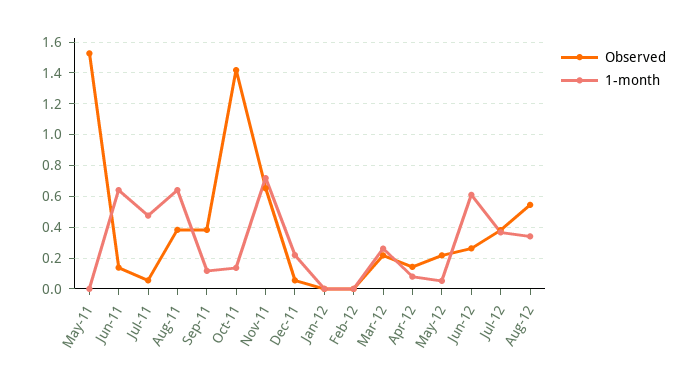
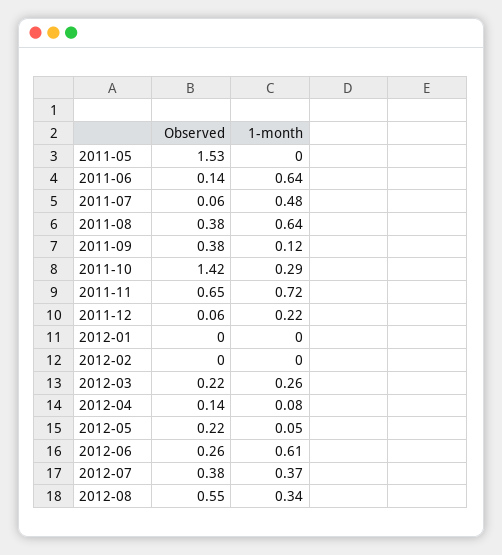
  {
    "Observed": {
      "May-11": 1.53,
      "Jun-11": 0.14,
      "Jul-11": 0.06,
      "Aug-11": 0.38,
      "Sep-11": 0.38,
      "Oct-11": 1.42,
      "Nov-11": 0.65,
      "Dec-11": 0.06,
      "Jan-12": 0,
      "Feb-12": 0,
      "Mar-12": 0.22,
      "Apr-12": 0.14,
      "May-12": 0.22,
      "Jun-12": 0.26,
      "Jul-12": 0.38,
      "Aug-12": 0.55
    },
    "1-month": {
      "May-11": 0,
      "Jun-11": 0.64,
      "Jul-11": 0.48,
      "Aug-11": 0.64,
      "Sep-11": 0.12,
-     "Oct-11": 0.15,
+     "Oct-11": 0.29,
      "Nov-11": 0.72,
      "Dec-11": 0.22,
      "Jan-12": 0,
      "Feb-12": 0,
      "Mar-12": 0.26,
      "Apr-12": 0.08,
      "May-12": 0.05,
      "Jun-12": 0.61,
      "Jul-12": 0.37,
      "Aug-12": 0.34
    }
  }

